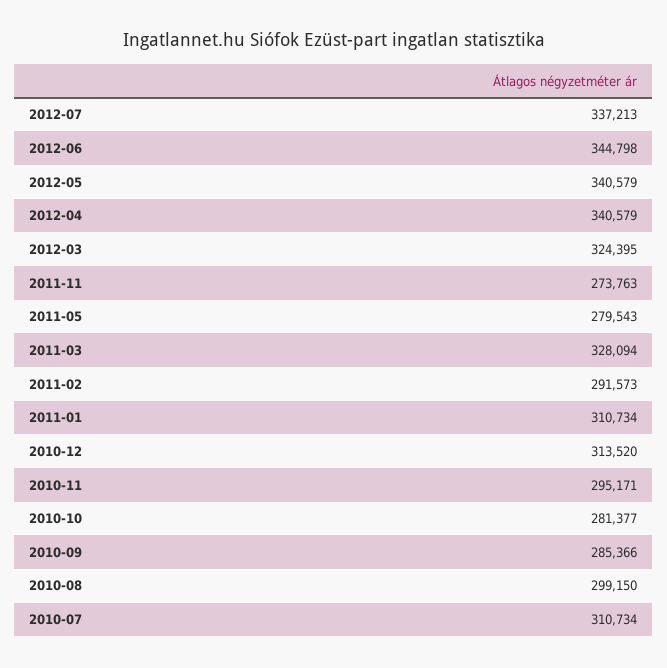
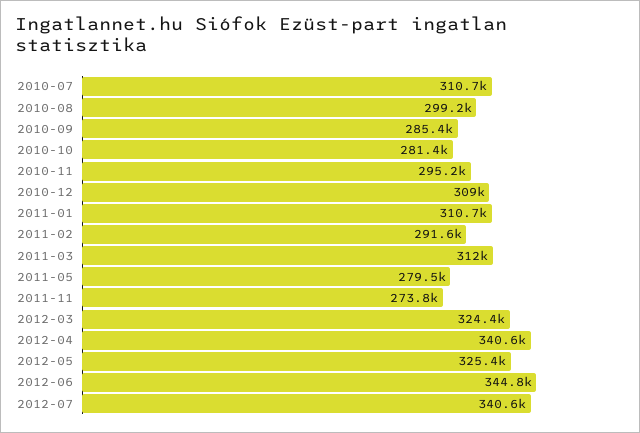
  {
-   "2012-07": 337213,
+   "2012-07": 340600,
    "2012-06": 344798,
-   "2012-05": 340579,
+   "2012-05": 325400,
    "2012-04": 340579,
    "2012-03": 324395,
    "2011-11": 273763,
    "2011-05": 279543,
-   "2011-03": 328094,
+   "2011-03": 312000,
    "2011-02": 291573,
    "2011-01": 310734,
-   "2010-12": 313520,
+   "2010-12": 309000,
    "2010-11": 295171,
    "2010-10": 281377,
    "2010-09": 285366,
    "2010-08": 299150,
    "2010-07": 310734
  }

